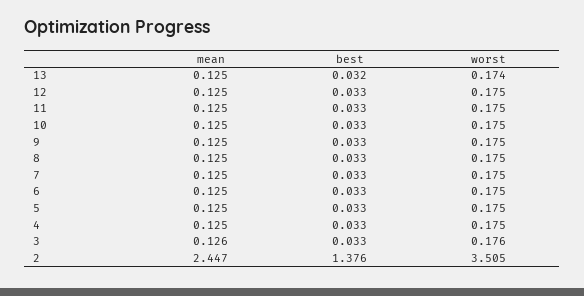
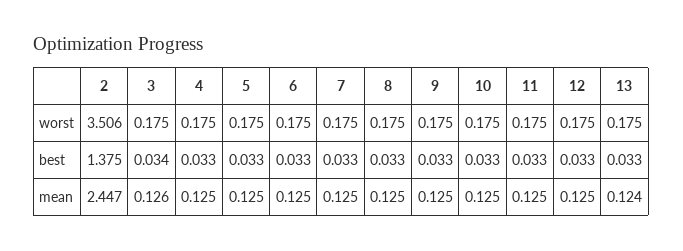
  {
    "mean": {
-     "13": 0.125,
+     "13": 0.124,
      "12": 0.125,
      "11": 0.125,
      "10": 0.125,
      "9": 0.125,
      "8": 0.125,
      "7": 0.125,
      "6": 0.125,
      "5": 0.125,
      "4": 0.125,
      "3": 0.126,
      "2": 2.447
    },
    "best": {
-     "13": 0.032,
+     "13": 0.033,
      "12": 0.033,
      "11": 0.033,
      "10": 0.033,
      "9": 0.033,
      "8": 0.033,
      "7": 0.033,
      "6": 0.033,
      "5": 0.033,
      "4": 0.033,
-     "3": 0.033,
+     "3": 0.034,
-     "2": 1.376
+     "2": 1.375
    },
    "worst": {
-     "13": 0.174,
+     "13": 0.175,
      "12": 0.175,
      "11": 0.175,
      "10": 0.175,
      "9": 0.175,
      "8": 0.175,
      "7": 0.175,
      "6": 0.175,
      "5": 0.175,
      "4": 0.175,
-     "3": 0.176,
+     "3": 0.175,
-     "2": 3.505
+     "2": 3.506
    }
  }

